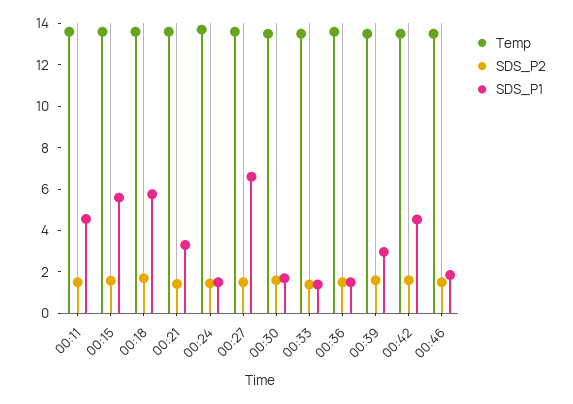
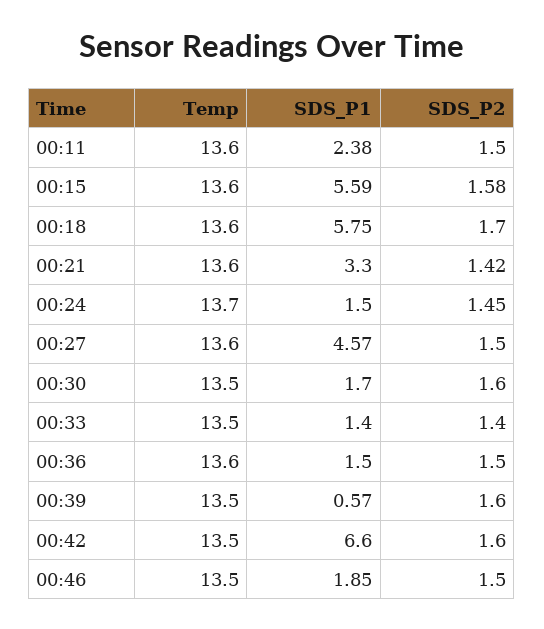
  {
    "Temp": {
      "00:11": 13.6,
      "00:15": 13.6,
      "00:18": 13.6,
      "00:21": 13.6,
      "00:24": 13.7,
      "00:27": 13.6,
      "00:30": 13.5,
      "00:33": 13.5,
      "00:36": 13.6,
      "00:39": 13.5,
      "00:42": 13.5,
      "00:46": 13.5
    },
    "SDS_P2": {
      "00:11": 1.5,
      "00:15": 1.58,
      "00:18": 1.7,
      "00:21": 1.42,
      "00:24": 1.45,
      "00:27": 1.5,
      "00:30": 1.6,
      "00:33": 1.4,
      "00:36": 1.5,
      "00:39": 1.6,
      "00:42": 1.6,
      "00:46": 1.5
    },
    "SDS_P1": {
-     "00:11": 4.5,
+     "00:11": 2.38,
      "00:15": 5.59,
      "00:18": 5.75,
      "00:21": 3.3,
      "00:24": 1.5,
-     "00:27": 6.5,
+     "00:27": 4.57,
      "00:30": 1.7,
      "00:33": 1.4,
      "00:36": 1.5,
-     "00:39": 3,
+     "00:39": 0.57,
-     "00:42": 4.5,
+     "00:42": 6.6,
      "00:46": 1.85
    }
  }

